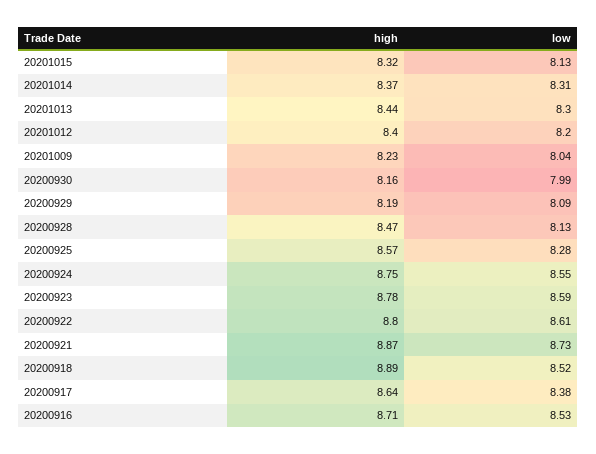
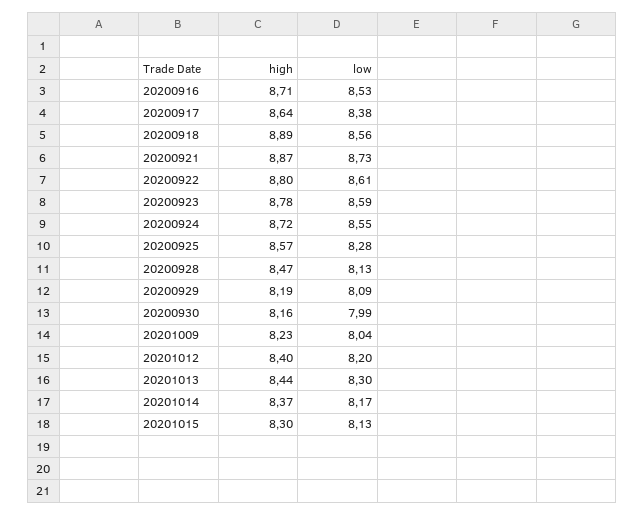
  {
    "high": {
-     "20201015": 8.32,
+     "20201015": 8.3,
      "20201014": 8.37,
      "20201013": 8.44,
      "20201012": 8.4,
      "20201009": 8.23,
      "20200930": 8.16,
      "20200929": 8.19,
      "20200928": 8.47,
      "20200925": 8.57,
-     "20200924": 8.75,
+     "20200924": 8.72,
      "20200923": 8.78,
      "20200922": 8.8,
      "20200921": 8.87,
      "20200918": 8.89,
      "20200917": 8.64,
      "20200916": 8.71
    },
    "low": {
      "20201015": 8.13,
-     "20201014": 8.31,
+     "20201014": 8.17,
      "20201013": 8.3,
      "20201012": 8.2,
      "20201009": 8.04,
      "20200930": 7.99,
      "20200929": 8.09,
      "20200928": 8.13,
      "20200925": 8.28,
      "20200924": 8.55,
      "20200923": 8.59,
      "20200922": 8.61,
      "20200921": 8.73,
-     "20200918": 8.52,
+     "20200918": 8.56,
      "20200917": 8.38,
      "20200916": 8.53
    }
  }

